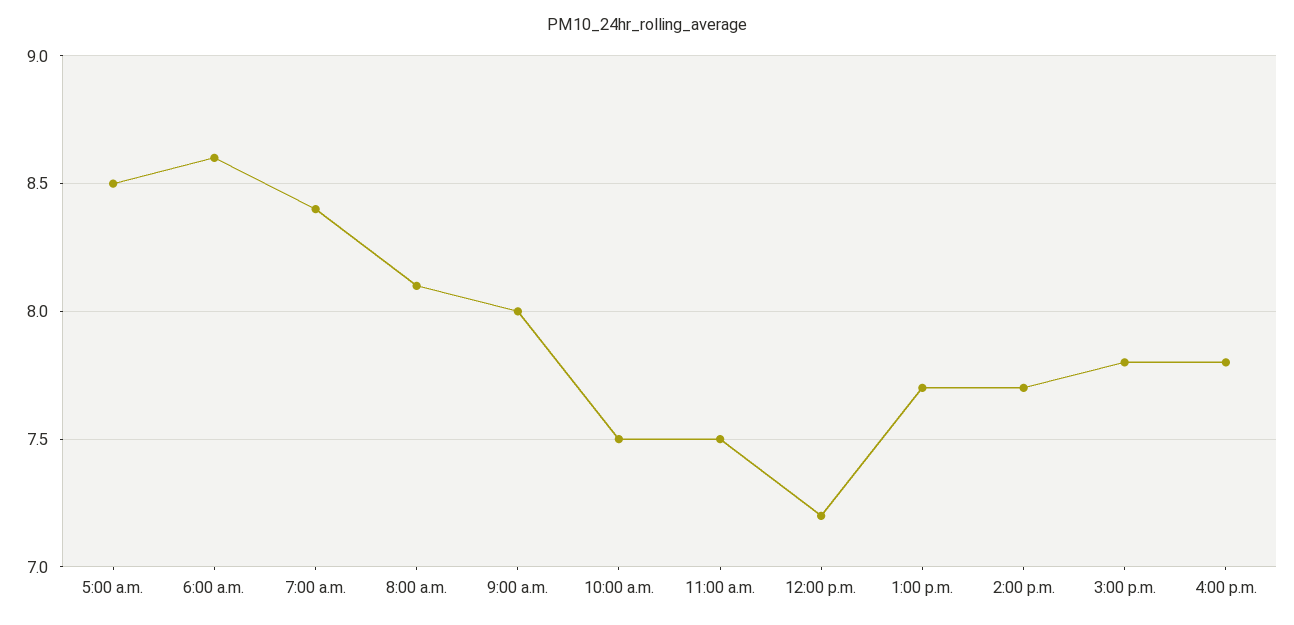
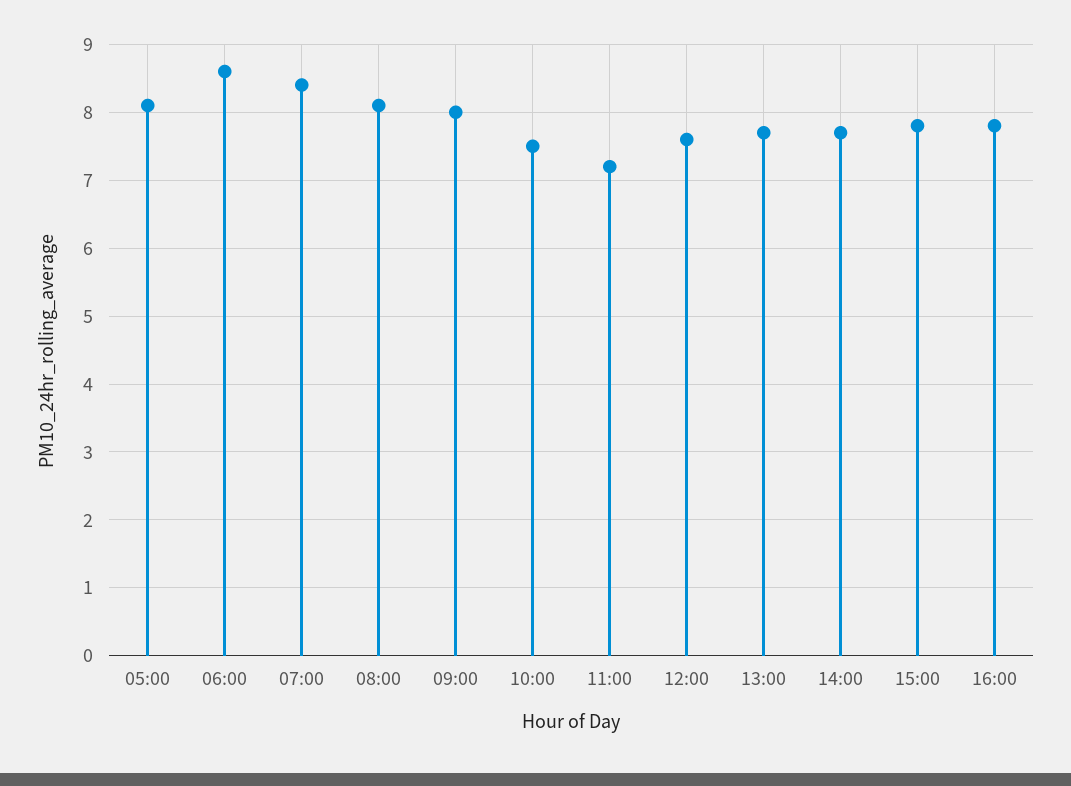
  {
-   "5:00 a.m.": 8.5,
+   "5:00 a.m.": 8.1,
    "6:00 a.m.": 8.6,
    "7:00 a.m.": 8.4,
    "8:00 a.m.": 8.1,
    "9:00 a.m.": 8,
    "10:00 a.m.": 7.5,
-   "11:00 a.m.": 7.5,
+   "11:00 a.m.": 7.2,
-   "12:00 p.m.": 7.2,
+   "12:00 p.m.": 7.6,
    "1:00 p.m.": 7.7,
    "2:00 p.m.": 7.7,
    "3:00 p.m.": 7.8,
    "4:00 p.m.": 7.8
  }

